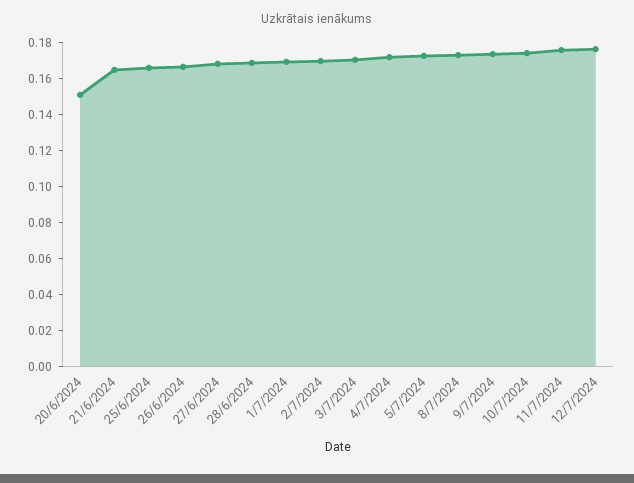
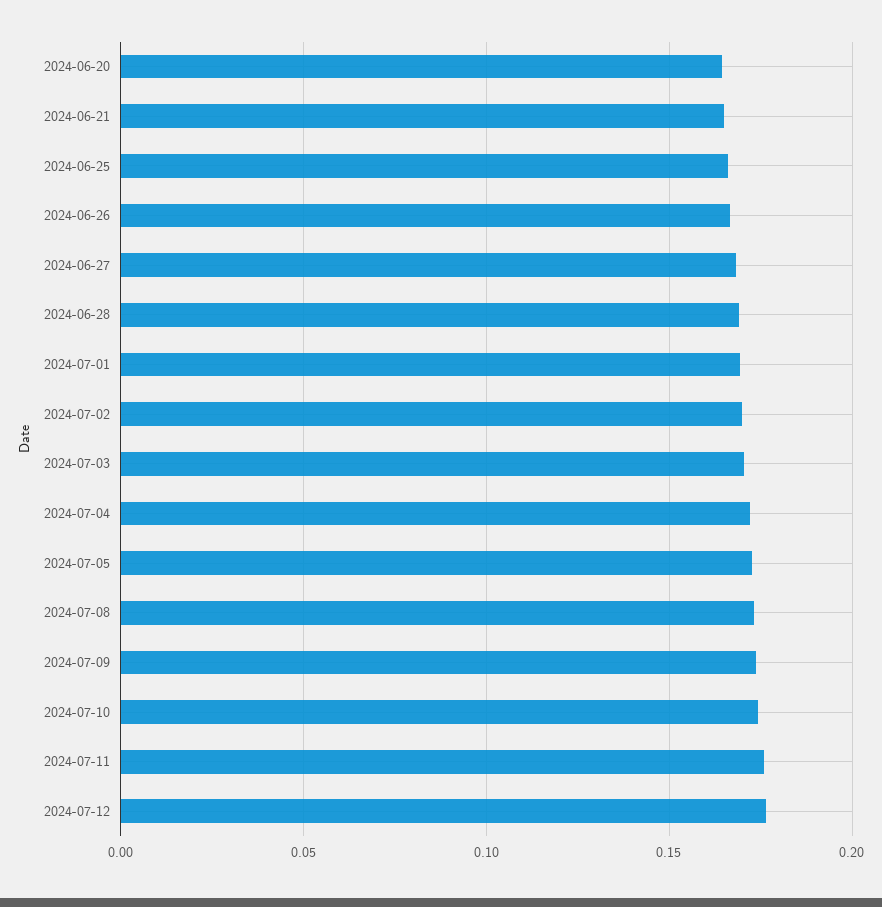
  {
-   "20/6/2024": 0.15,
+   "20/6/2024": 0.165,
    "21/6/2024": 0.165,
    "25/6/2024": 0.165,
    "26/6/2024": 0.165,
    "27/6/2024": 0.17,
    "28/6/2024": 0.17,
    "1/7/2024": 0.17,
    "2/7/2024": 0.17,
    "3/7/2024": 0.17,
    "4/7/2024": 0.17,
    "5/7/2024": 0.175,
    "8/7/2024": 0.175,
    "9/7/2024": 0.175,
    "10/7/2024": 0.175,
    "11/7/2024": 0.175,
    "12/7/2024": 0.175
  }

